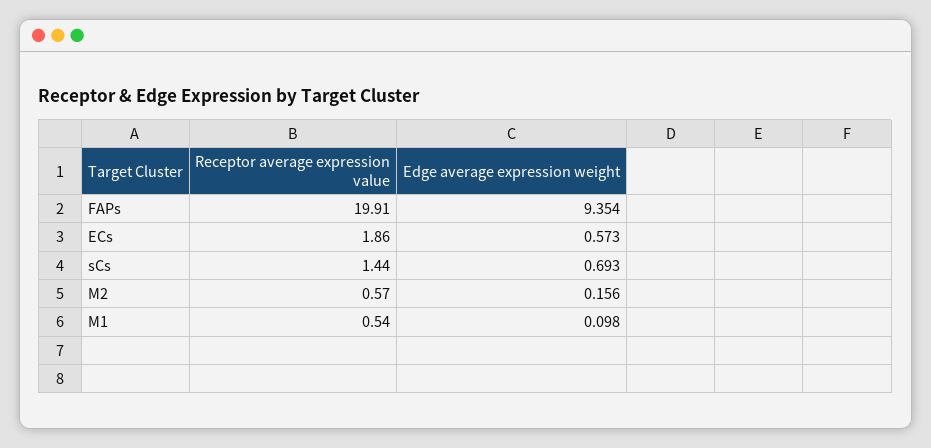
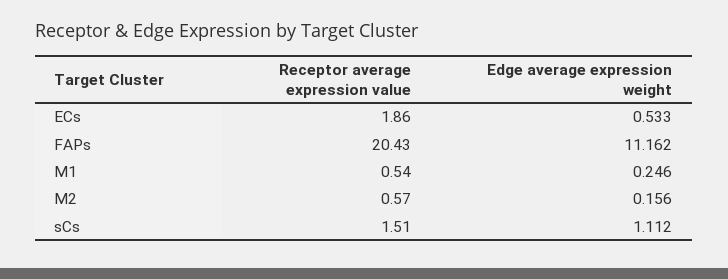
  {
    "Receptor average expression value": {
-     "FAPs": 19.91,
+     "FAPs": 20.43,
      "ECs": 1.86,
-     "sCs": 1.44,
+     "sCs": 1.51,
      "M2": 0.57,
      "M1": 0.54
    },
    "Edge average expression weight": {
-     "FAPs": 9.354,
+     "FAPs": 11.162,
-     "ECs": 0.573,
+     "ECs": 0.533,
-     "sCs": 0.693,
+     "sCs": 1.112,
      "M2": 0.156,
-     "M1": 0.098
+     "M1": 0.246
    }
  }

